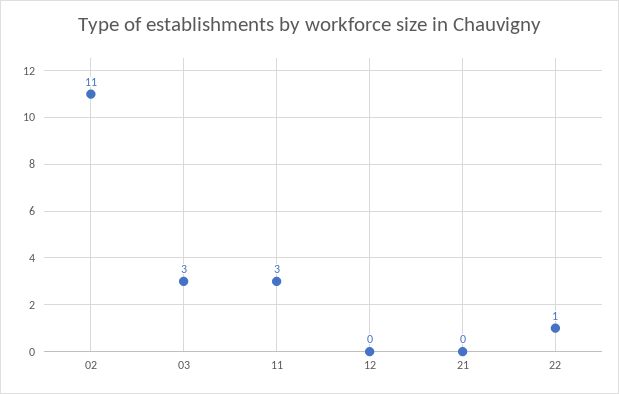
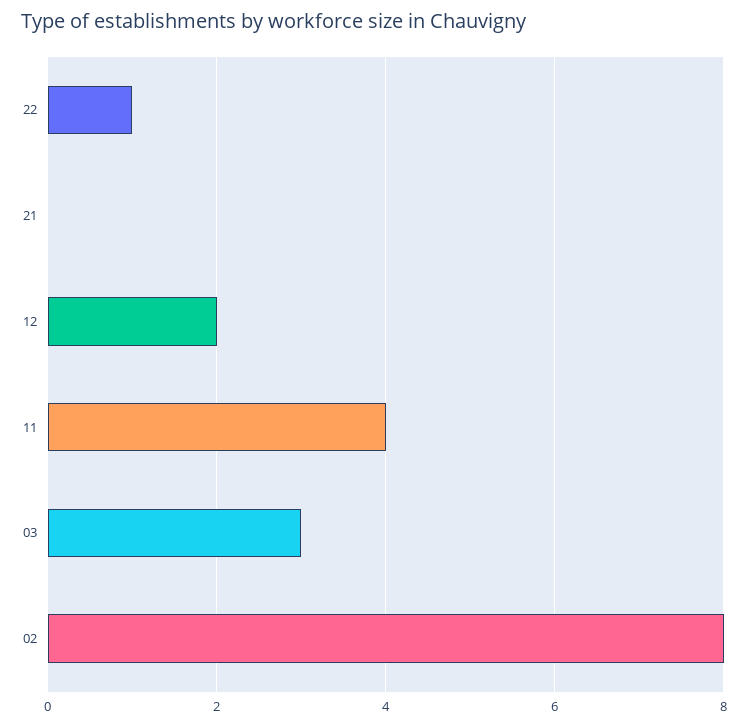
  {
-   "02": 11,
+   "02": 8,
    "03": 3,
-   "11": 3,
+   "11": 4,
-   "12": 0,
+   "12": 2,
    "21": 0,
    "22": 1
  }

